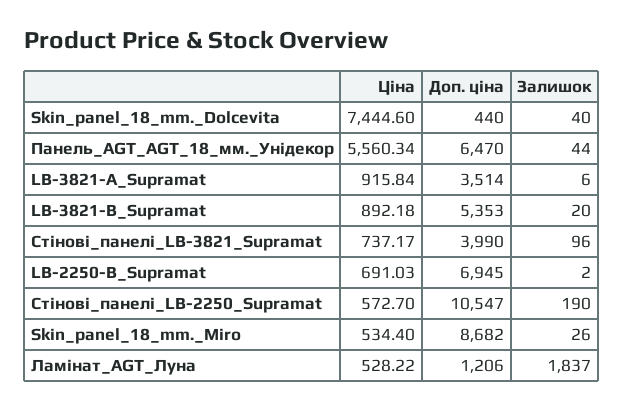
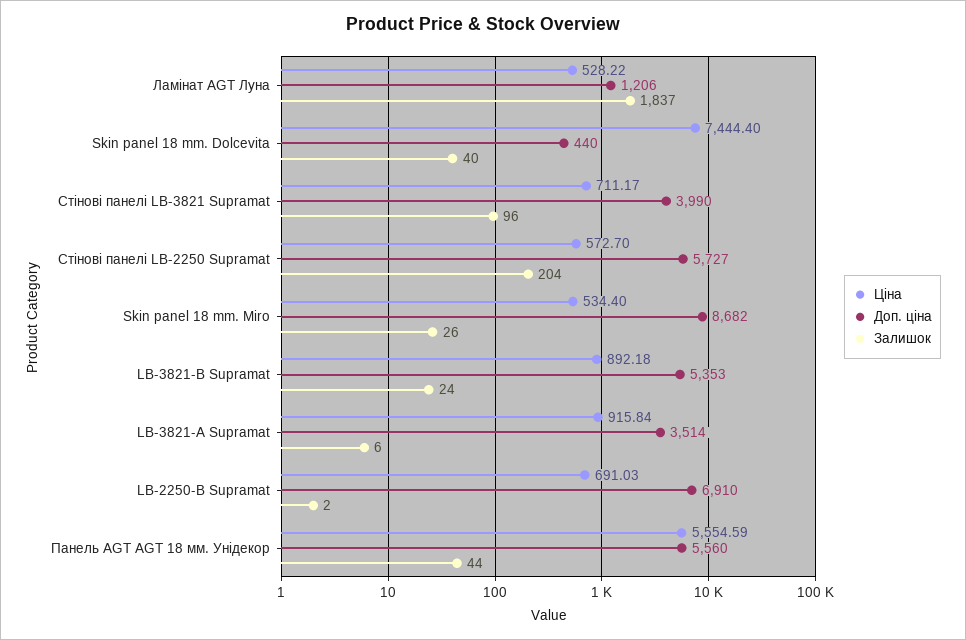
  {
    "Ціна": {
-     "Skin_panel_18_mm._Dolcevita": 7444.6,
+     "Skin_panel_18_mm._Dolcevita": 7444.4,
-     "Панель_AGT_AGT_18_мм._Унідекор": 5560.34,
+     "Панель_AGT_AGT_18_мм._Унідекор": 5554.59,
      "LB-3821-А_Supramat": 915.84,
      "LB-3821-В_Supramat": 892.18,
-     "Стінові_панелі_LB-3821_Supramat": 737.17,
+     "Стінові_панелі_LB-3821_Supramat": 711.17,
      "LB-2250-В_Supramat": 691.03,
      "Стінові_панелі_LB-2250_Supramat": 572.7,
      "Skin_panel_18_mm._Miro": 534.4,
      "Ламінат_AGT_Луна": 528.22
    },
    "Доп. ціна": {
      "Skin_panel_18_mm._Dolcevita": 440,
-     "Панель_AGT_AGT_18_мм._Унідекор": 6470,
+     "Панель_AGT_AGT_18_мм._Унідекор": 5560,
      "LB-3821-А_Supramat": 3514,
      "LB-3821-В_Supramat": 5353,
      "Стінові_панелі_LB-3821_Supramat": 3990,
-     "LB-2250-В_Supramat": 6945,
+     "LB-2250-В_Supramat": 6910,
-     "Стінові_панелі_LB-2250_Supramat": 10547,
+     "Стінові_панелі_LB-2250_Supramat": 5727,
      "Skin_panel_18_mm._Miro": 8682,
      "Ламінат_AGT_Луна": 1206
    },
    "Залишок": {
      "Skin_panel_18_mm._Dolcevita": 40,
      "Панель_AGT_AGT_18_мм._Унідекор": 44,
      "LB-3821-А_Supramat": 6,
-     "LB-3821-В_Supramat": 20,
+     "LB-3821-В_Supramat": 24,
      "Стінові_панелі_LB-3821_Supramat": 96,
      "LB-2250-В_Supramat": 2,
-     "Стінові_панелі_LB-2250_Supramat": 190,
+     "Стінові_панелі_LB-2250_Supramat": 204,
      "Skin_panel_18_mm._Miro": 26,
      "Ламінат_AGT_Луна": 1837
    }
  }

